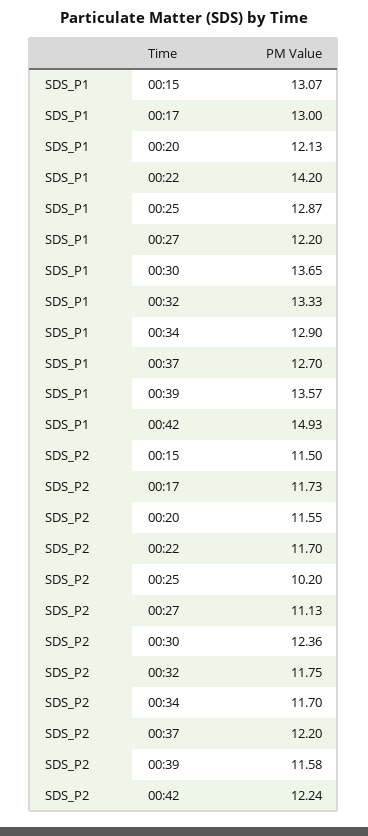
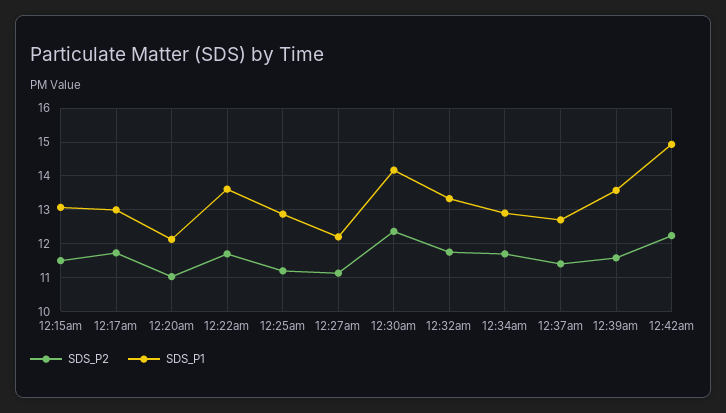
  {
    "SDS_P1": {
      "00:15": 13.07,
      "00:17": 13,
      "00:20": 12.13,
-     "00:22": 14.2,
+     "00:22": 13.6,
      "00:25": 12.87,
      "00:27": 12.2,
-     "00:30": 13.65,
+     "00:30": 14.2,
      "00:32": 13.33,
      "00:34": 12.9,
      "00:37": 12.7,
      "00:39": 13.57,
      "00:42": 14.93
    },
    "SDS_P2": {
      "00:15": 11.5,
      "00:17": 11.73,
-     "00:20": 11.55,
+     "00:20": 11,
      "00:22": 11.7,
-     "00:25": 10.2,
+     "00:25": 11.2,
      "00:27": 11.13,
      "00:30": 12.36,
      "00:32": 11.75,
      "00:34": 11.7,
-     "00:37": 12.2,
+     "00:37": 11.4,
      "00:39": 11.58,
      "00:42": 12.24
    }
  }

